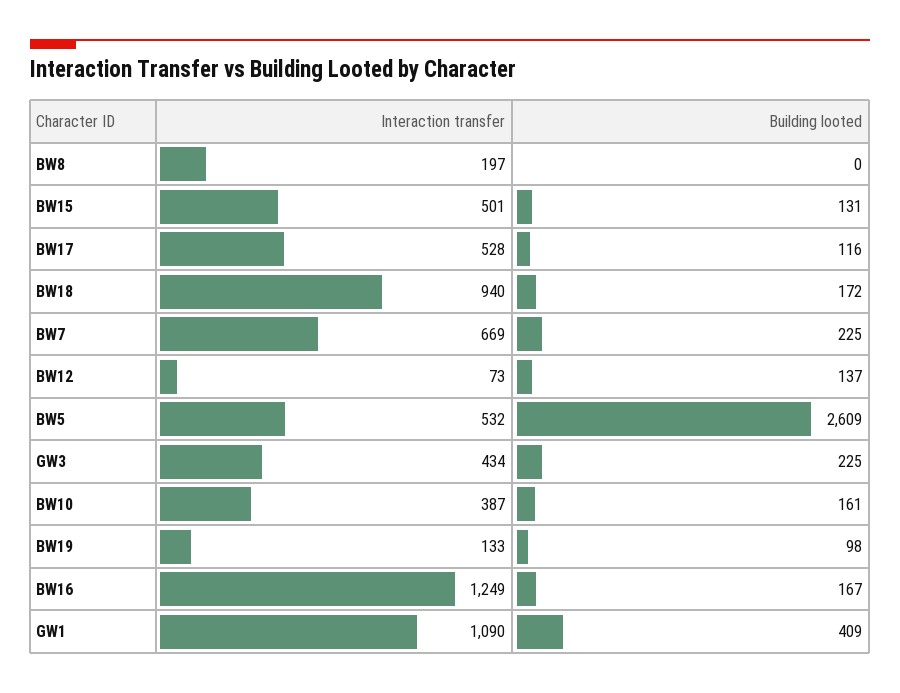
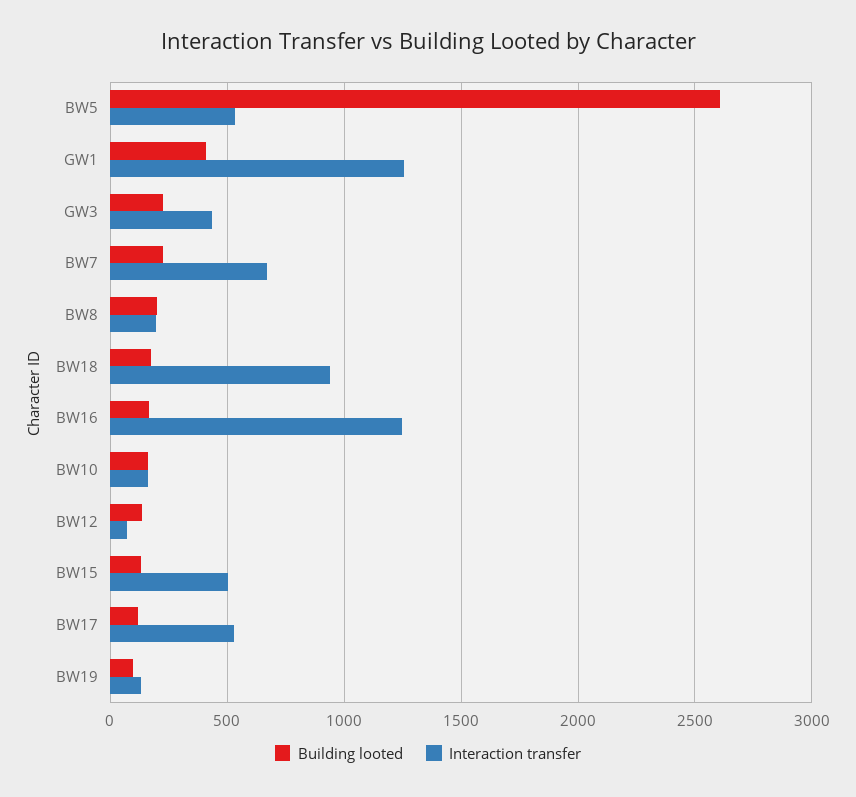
  {
    "Interaction transfer": {
      "BW8": 197,
      "BW15": 501,
      "BW17": 528,
      "BW18": 940,
      "BW7": 669,
      "BW12": 73,
      "BW5": 532,
      "GW3": 434,
-     "BW10": 387,
+     "BW10": 150,
      "BW19": 133,
      "BW16": 1249,
-     "GW1": 1090
+     "GW1": 1250
    },
    "Building looted": {
-     "BW8": 0,
+     "BW8": 200,
      "BW15": 131,
      "BW17": 116,
      "BW18": 172,
      "BW7": 225,
      "BW12": 137,
      "BW5": 2609,
      "GW3": 225,
      "BW10": 161,
      "BW19": 98,
      "BW16": 167,
      "GW1": 409
    }
  }

